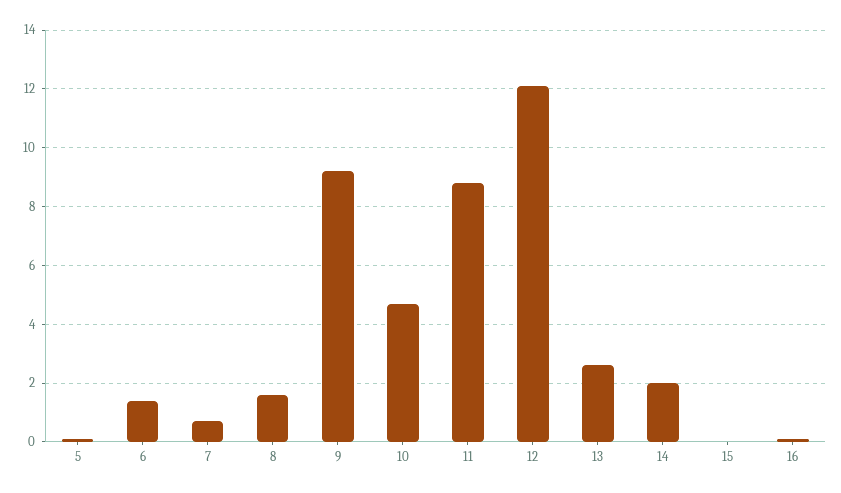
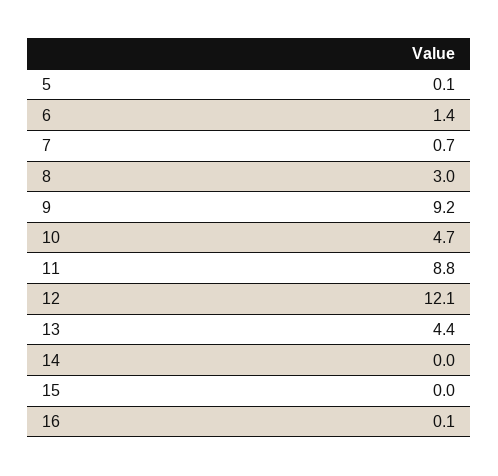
  {
    "5": 0.1,
    "6": 1.4,
    "7": 0.7,
-   "8": 1.5,
+   "8": 3,
    "9": 9.2,
    "10": 4.7,
    "11": 8.8,
    "12": 12.1,
-   "13": 2.5,
+   "13": 4.4,
-   "14": 2,
+   "14": 0,
    "15": 0,
    "16": 0.1
  }

